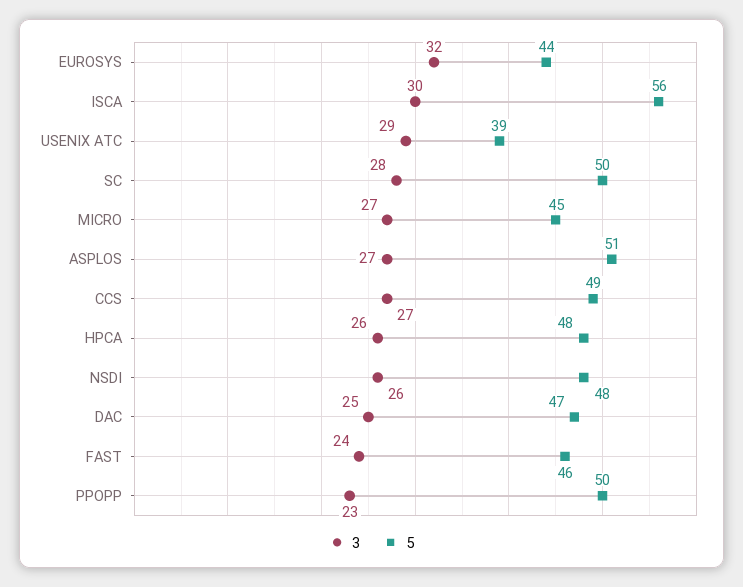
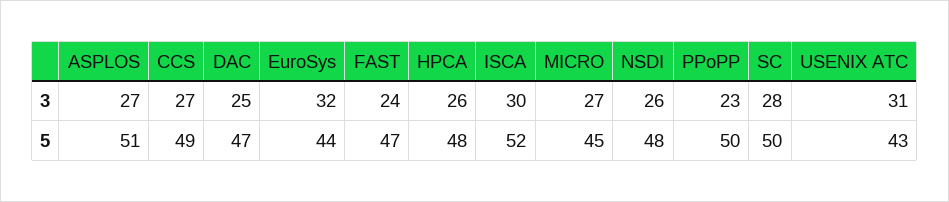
  {
    "3": {
      "EUROSYS": 32,
      "ISCA": 30,
-     "USENIX ATC": 29,
+     "USENIX ATC": 31,
      "SC": 28,
      "MICRO": 27,
      "ASPLOS": 27,
      "CCS": 27,
      "HPCA": 26,
      "NSDI": 26,
      "DAC": 25,
      "FAST": 24,
      "PPOPP": 23
    },
    "5": {
      "EUROSYS": 44,
-     "ISCA": 56,
+     "ISCA": 52,
-     "USENIX ATC": 39,
+     "USENIX ATC": 43,
      "SC": 50,
      "MICRO": 45,
      "ASPLOS": 51,
      "CCS": 49,
      "HPCA": 48,
      "NSDI": 48,
      "DAC": 47,
-     "FAST": 46,
+     "FAST": 47,
      "PPOPP": 50
    }
  }

